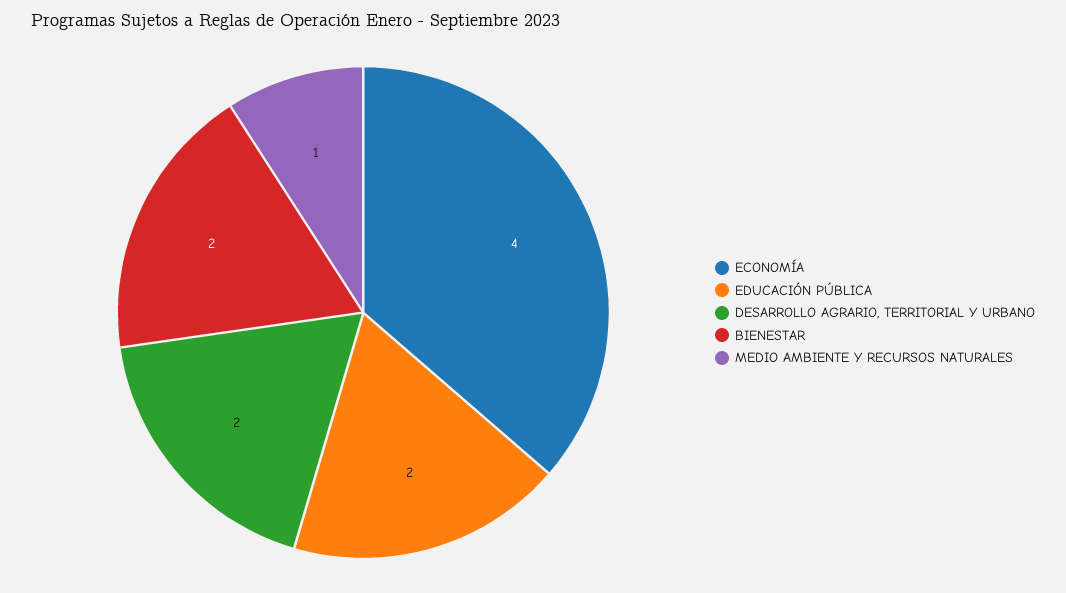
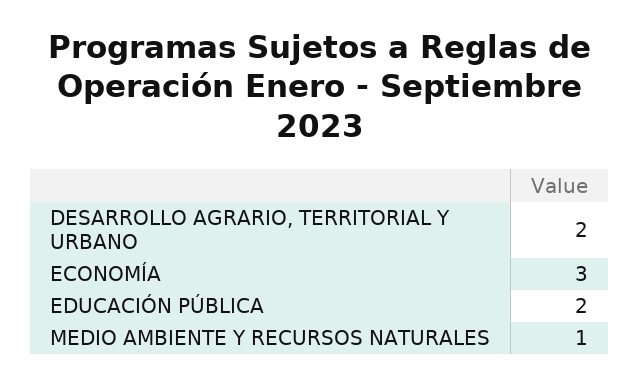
  {
-   "ECONOMÍA": 4,
+   "ECONOMÍA": 3,
    "EDUCACIÓN PÚBLICA": 2,
    "DESARROLLO AGRARIO, TERRITORIAL Y URBANO": 2,
-   "BIENESTAR": 2,
    "MEDIO AMBIENTE Y RECURSOS NATURALES": 1
  }

